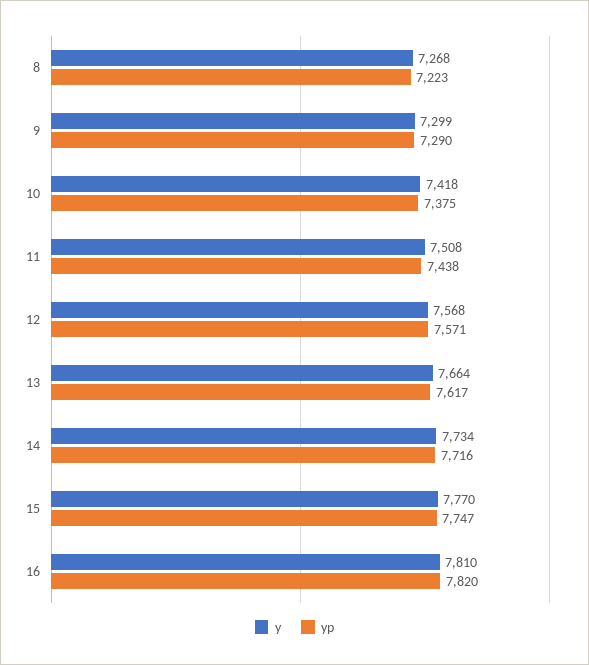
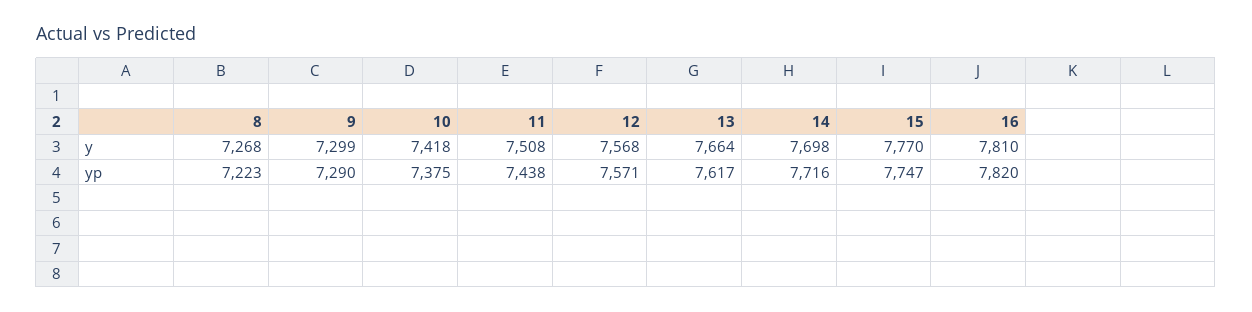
  {
    "y": {
      "8": 7268,
      "9": 7299,
      "10": 7418,
      "11": 7508,
      "12": 7568,
      "13": 7664,
-     "14": 7734,
+     "14": 7698,
      "15": 7770,
      "16": 7810
    },
    "yp": {
      "8": 7223,
      "9": 7290,
      "10": 7375,
      "11": 7438,
      "12": 7571,
      "13": 7617,
      "14": 7716,
      "15": 7747,
      "16": 7820
    }
  }

